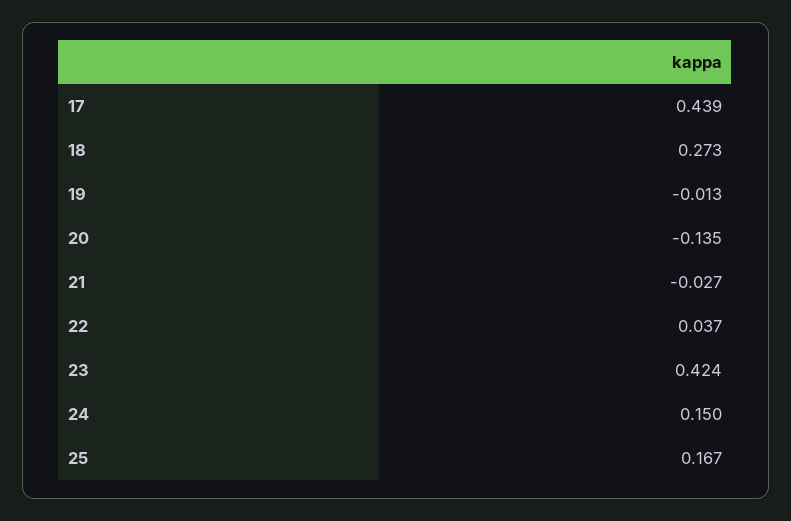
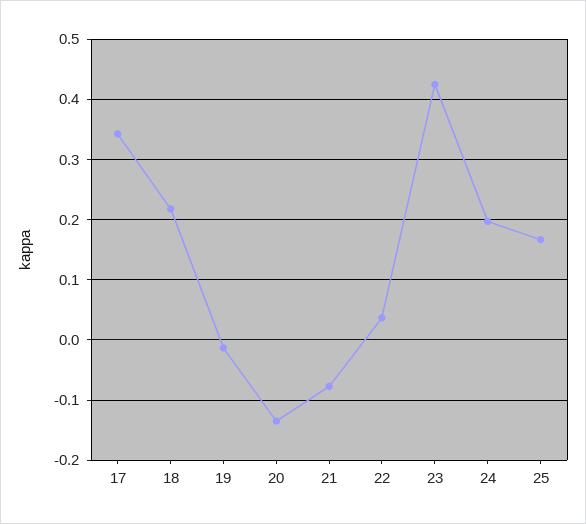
  {
-   "17": 0.439,
+   "17": 0.34,
-   "18": 0.273,
+   "18": 0.22,
    "19": -0.013,
    "20": -0.135,
-   "21": -0.027,
+   "21": -0.08,
    "22": 0.037,
    "23": 0.424,
-   "24": 0.15,
+   "24": 0.2,
    "25": 0.167
  }

